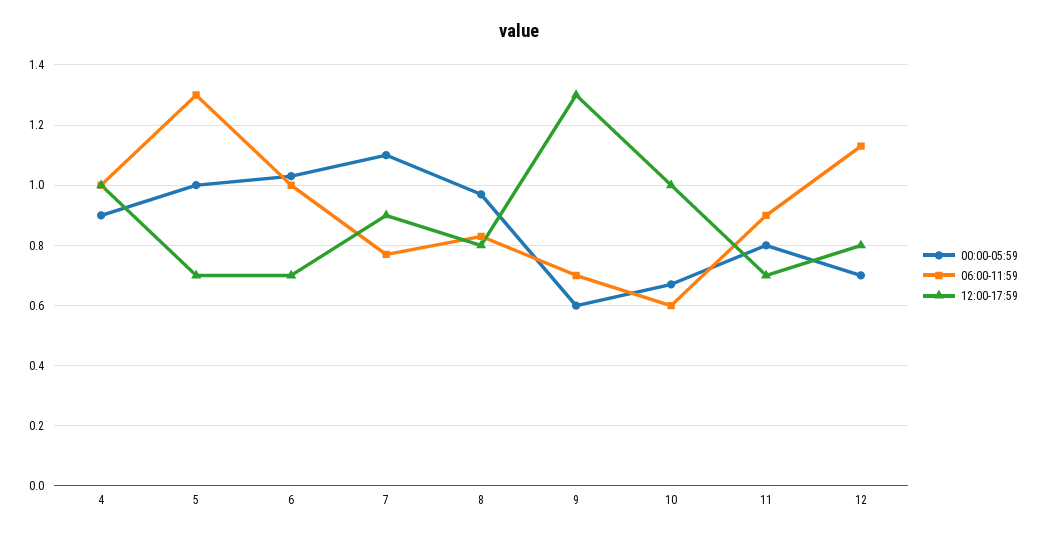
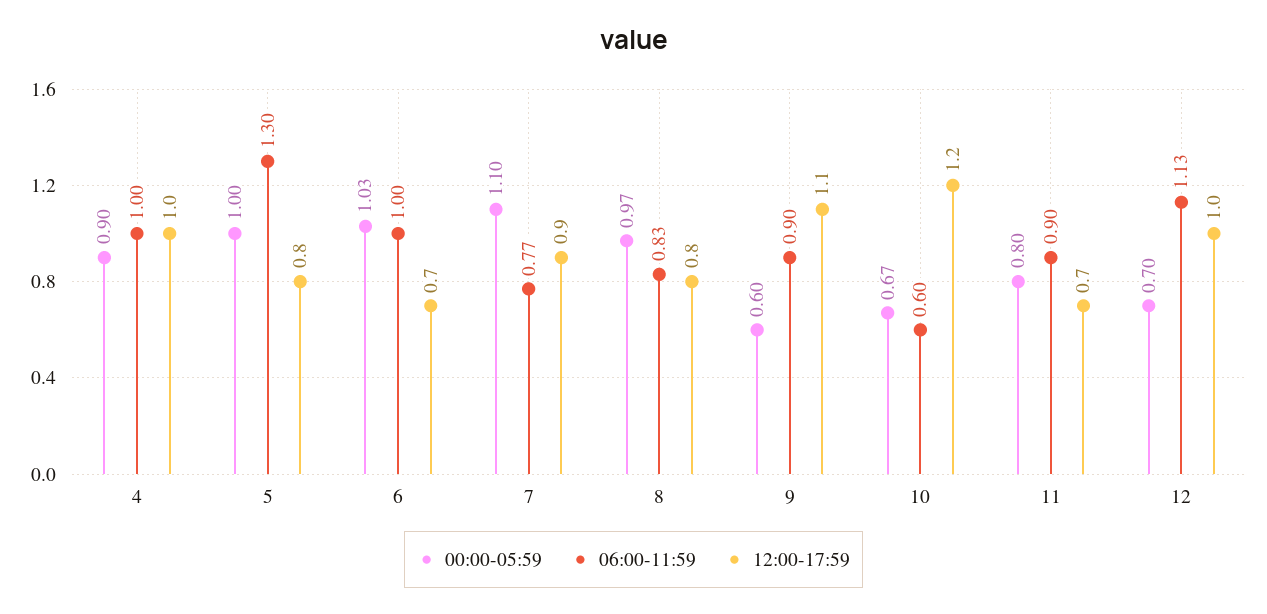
  {
    "00:00-05:59": {
      "4": 0.9,
      "5": 1,
      "6": 1.03,
      "7": 1.1,
      "8": 0.97,
      "9": 0.6,
      "10": 0.67,
      "11": 0.8,
      "12": 0.7
    },
    "06:00-11:59": {
      "4": 1,
      "5": 1.3,
      "6": 1,
      "7": 0.77,
      "8": 0.83,
-     "9": 0.7,
+     "9": 0.9,
      "10": 0.6,
      "11": 0.9,
      "12": 1.13
    },
    "12:00-17:59": {
      "4": 1,
-     "5": 0.7,
+     "5": 0.8,
      "6": 0.7,
      "7": 0.9,
      "8": 0.8,
-     "9": 1.3,
+     "9": 1.1,
-     "10": 1,
+     "10": 1.2,
      "11": 0.7,
-     "12": 0.8
+     "12": 1
    }
  }

